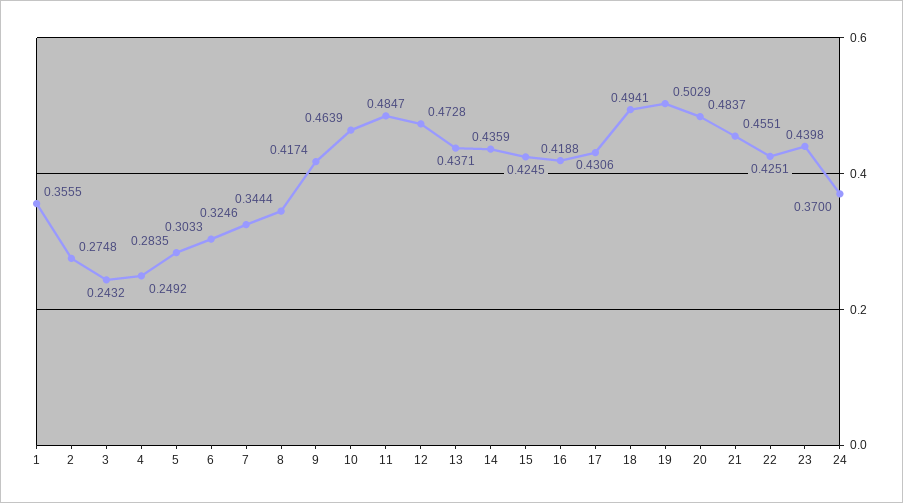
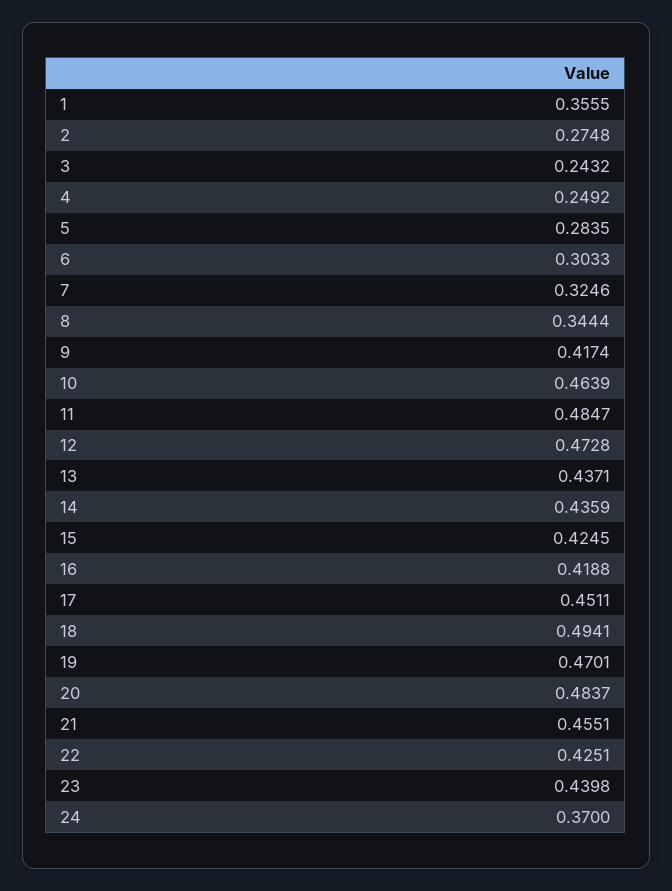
  {
    "1": 0.3555,
    "2": 0.2748,
    "3": 0.2432,
    "4": 0.2492,
    "5": 0.2835,
    "6": 0.3033,
    "7": 0.3246,
    "8": 0.3444,
    "9": 0.4174,
    "10": 0.4639,
    "11": 0.4847,
    "12": 0.4728,
    "13": 0.4371,
    "14": 0.4359,
    "15": 0.4245,
    "16": 0.4188,
-   "17": 0.4306,
+   "17": 0.4511,
    "18": 0.4941,
-   "19": 0.5029,
+   "19": 0.4701,
    "20": 0.4837,
    "21": 0.4551,
    "22": 0.4251,
    "23": 0.4398,
    "24": 0.37
  }

